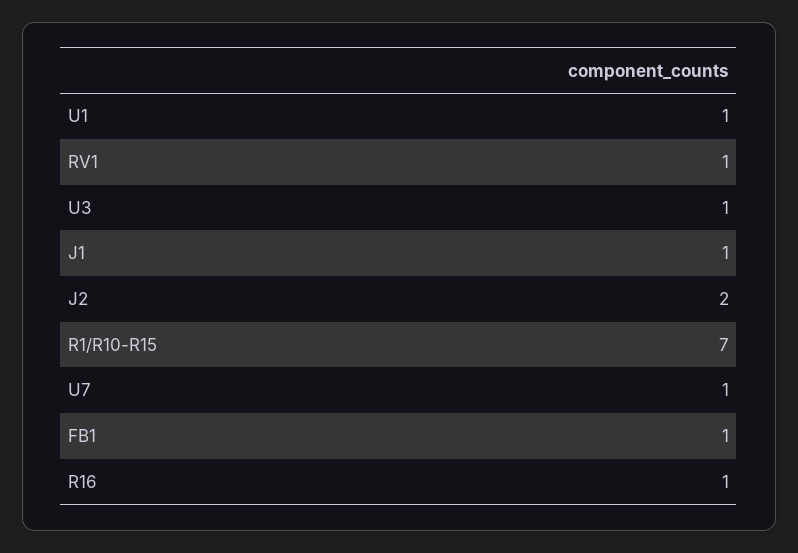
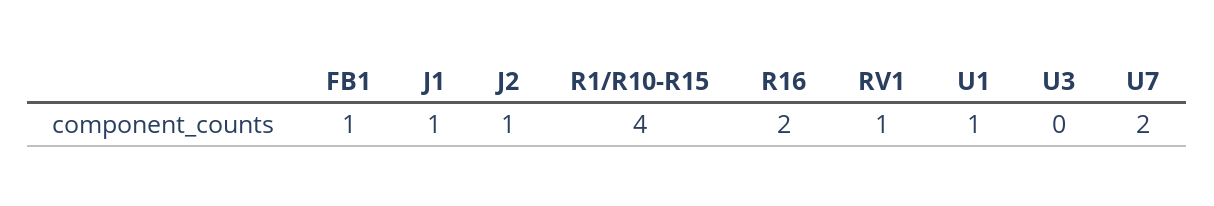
  {
    "U1": 1,
    "RV1": 1,
-   "U3": 1,
+   "U3": 0,
    "J1": 1,
-   "J2": 2,
+   "J2": 1,
-   "R1/R10-R15": 7,
+   "R1/R10-R15": 4,
-   "U7": 1,
+   "U7": 2,
    "FB1": 1,
-   "R16": 1
+   "R16": 2
  }

